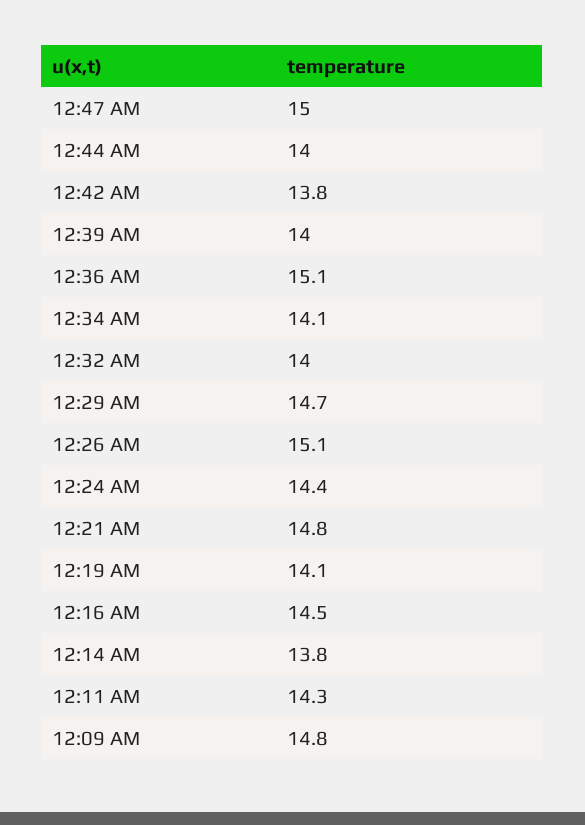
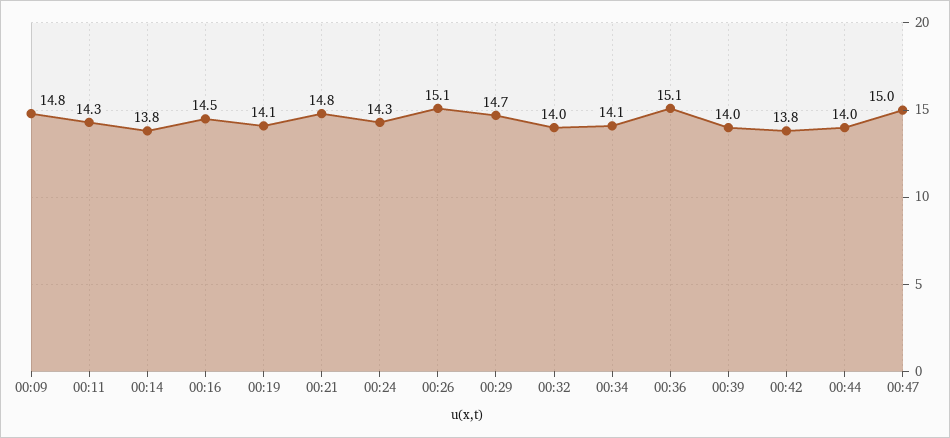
  {
    "12:47 AM": 15,
    "12:44 AM": 14,
    "12:42 AM": 13.8,
    "12:39 AM": 14,
    "12:36 AM": 15.1,
    "12:34 AM": 14.1,
    "12:32 AM": 14,
    "12:29 AM": 14.7,
    "12:26 AM": 15.1,
-   "12:24 AM": 14.4,
+   "12:24 AM": 14.3,
    "12:21 AM": 14.8,
    "12:19 AM": 14.1,
    "12:16 AM": 14.5,
    "12:14 AM": 13.8,
    "12:11 AM": 14.3,
    "12:09 AM": 14.8
  }

